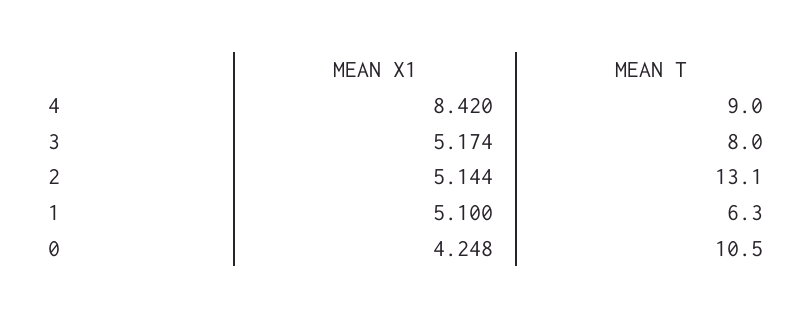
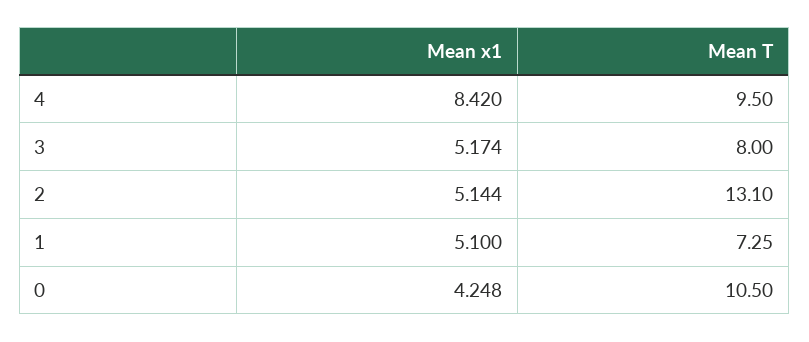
  {
    "MEAN X1": {
      "4": 8.42,
      "3": 5.174,
      "2": 5.144,
      "1": 5.1,
      "0": 4.248
    },
    "MEAN T": {
-     "4": 9,
+     "4": 9.5,
      "3": 8,
      "2": 13.1,
-     "1": 6.3,
+     "1": 7.25,
      "0": 10.5
    }
  }

